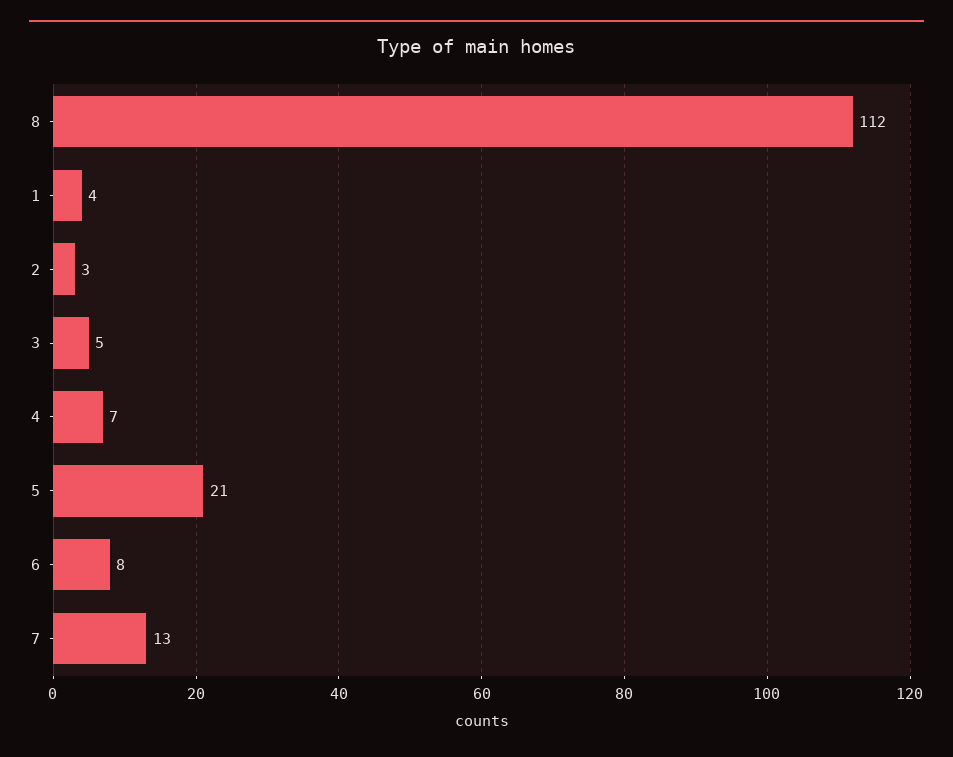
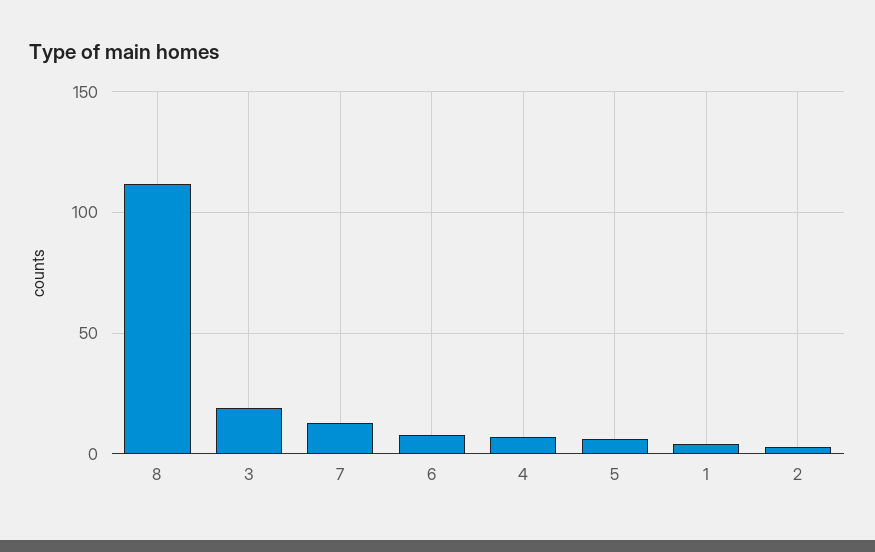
  {
    "8": 112,
    "1": 4,
    "2": 3,
-   "3": 5,
+   "3": 20,
    "4": 7,
-   "5": 21,
+   "5": 5,
    "6": 8,
    "7": 13
  }

